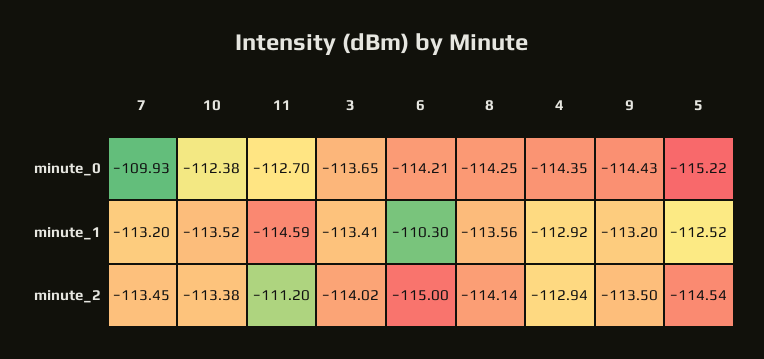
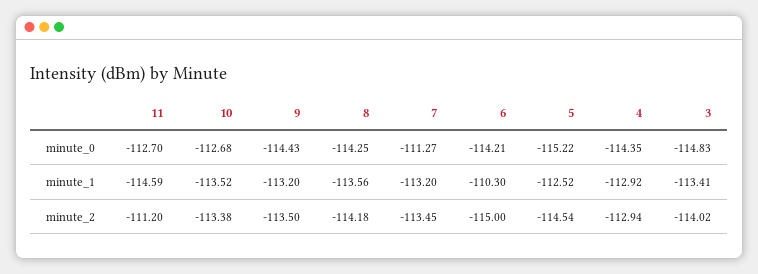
  {
    "7": {
-     "minute_0": -109.93,
+     "minute_0": -111.27,
      "minute_1": -113.2,
      "minute_2": -113.45
    },
    "10": {
-     "minute_0": -112.38,
+     "minute_0": -112.68,
      "minute_1": -113.52,
      "minute_2": -113.38
    },
    "11": {
      "minute_0": -112.7,
      "minute_1": -114.59,
      "minute_2": -111.2
    },
    "3": {
-     "minute_0": -113.65,
+     "minute_0": -114.83,
      "minute_1": -113.41,
      "minute_2": -114.02
    },
    "6": {
      "minute_0": -114.21,
      "minute_1": -110.3,
      "minute_2": -115
    },
    "8": {
      "minute_0": -114.25,
      "minute_1": -113.56,
-     "minute_2": -114.14
+     "minute_2": -114.18
    },
    "4": {
      "minute_0": -114.35,
      "minute_1": -112.92,
      "minute_2": -112.94
    },
    "9": {
      "minute_0": -114.43,
      "minute_1": -113.2,
      "minute_2": -113.5
    },
    "5": {
      "minute_0": -115.22,
      "minute_1": -112.52,
      "minute_2": -114.54
    }
  }

